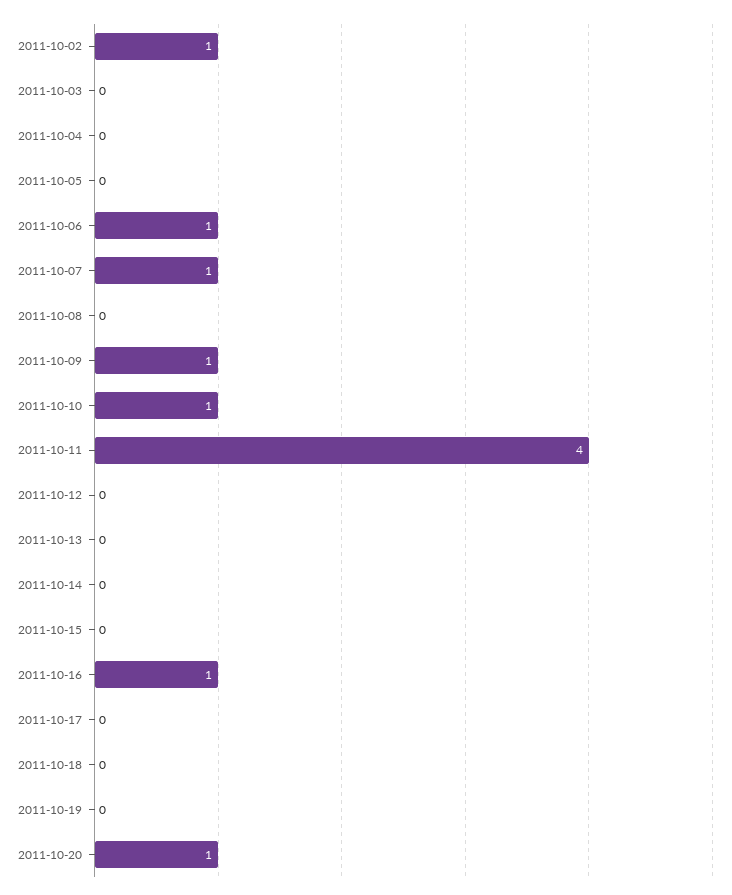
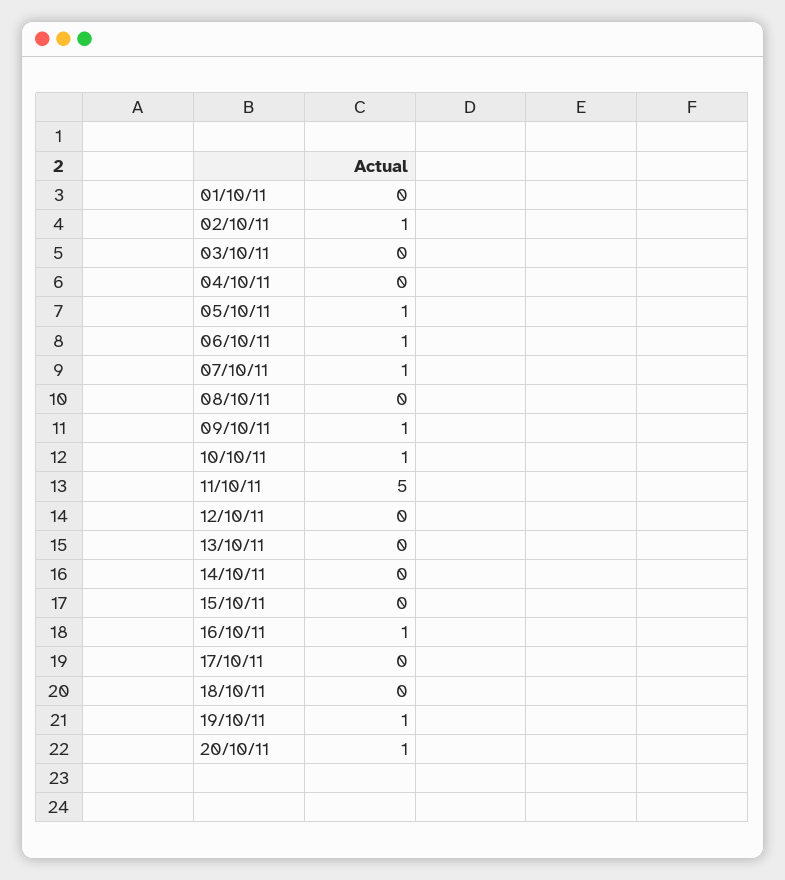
  {
    "2011-10-02": 1,
    "2011-10-03": 0,
    "2011-10-04": 0,
-   "2011-10-05": 0,
+   "2011-10-05": 1,
    "2011-10-06": 1,
    "2011-10-07": 1,
    "2011-10-08": 0,
    "2011-10-09": 1,
    "2011-10-10": 1,
-   "2011-10-11": 4,
+   "2011-10-11": 5,
    "2011-10-12": 0,
    "2011-10-13": 0,
    "2011-10-14": 0,
    "2011-10-15": 0,
    "2011-10-16": 1,
    "2011-10-17": 0,
    "2011-10-18": 0,
-   "2011-10-19": 0,
+   "2011-10-19": 1,
-   "2011-10-20": 1
+   "2011-10-20": 1,
+   "01/10/11": 0
  }

